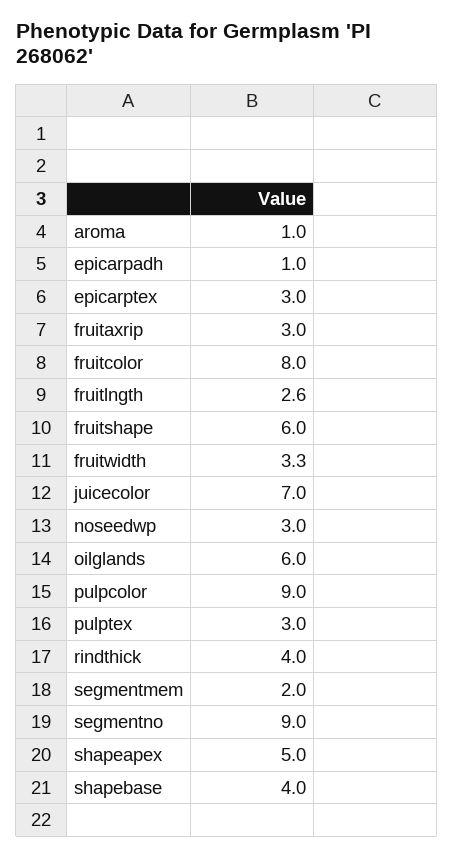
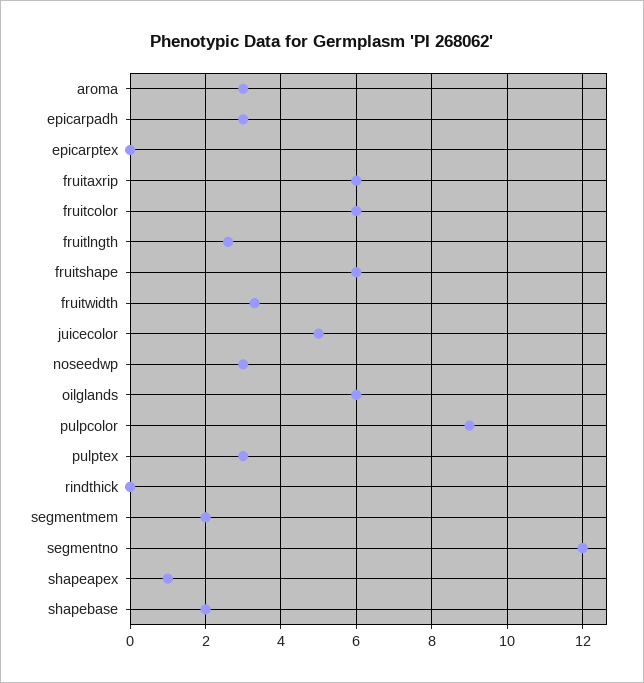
  {
-   "aroma": 1,
+   "aroma": 3,
-   "epicarpadh": 1,
+   "epicarpadh": 3,
-   "epicarptex": 3,
+   "epicarptex": 0,
-   "fruitaxrip": 3,
+   "fruitaxrip": 6,
-   "fruitcolor": 8,
+   "fruitcolor": 6,
    "fruitlngth": 2.6,
    "fruitshape": 6,
    "fruitwidth": 3.3,
-   "juicecolor": 7,
+   "juicecolor": 5,
    "noseedwp": 3,
    "oilglands": 6,
    "pulpcolor": 9,
    "pulptex": 3,
-   "rindthick": 4,
+   "rindthick": 0,
    "segmentmem": 2,
-   "segmentno": 9,
+   "segmentno": 12,
-   "shapeapex": 5,
+   "shapeapex": 1,
-   "shapebase": 4
+   "shapebase": 2
  }

